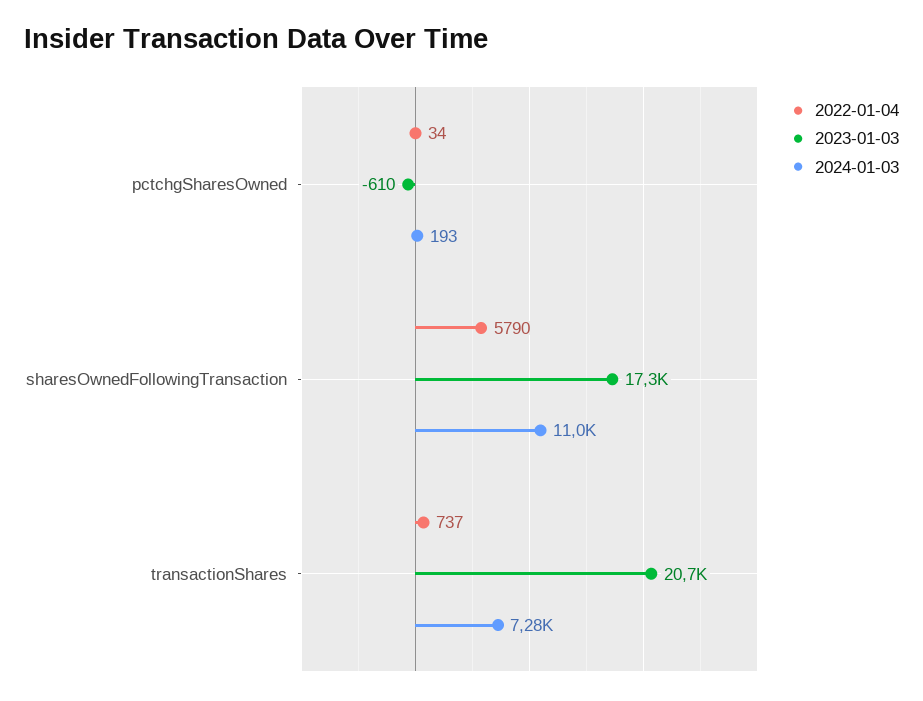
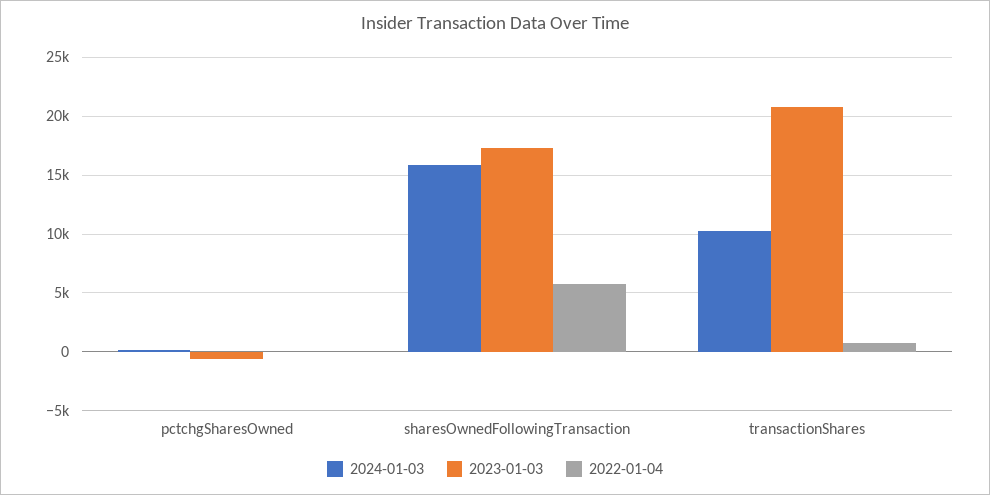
  {
    "2022-01-04": {
      "pctchgSharesOwned": 34,
      "sharesOwnedFollowingTransaction": 5790,
      "transactionShares": 737
    },
    "2023-01-03": {
      "pctchgSharesOwned": -610,
      "sharesOwnedFollowingTransaction": 17300,
      "transactionShares": 20700
    },
    "2024-01-03": {
      "pctchgSharesOwned": 193,
-     "sharesOwnedFollowingTransaction": 11000,
+     "sharesOwnedFollowingTransaction": 16000,
-     "transactionShares": 7280
+     "transactionShares": 10000
    }
  }

